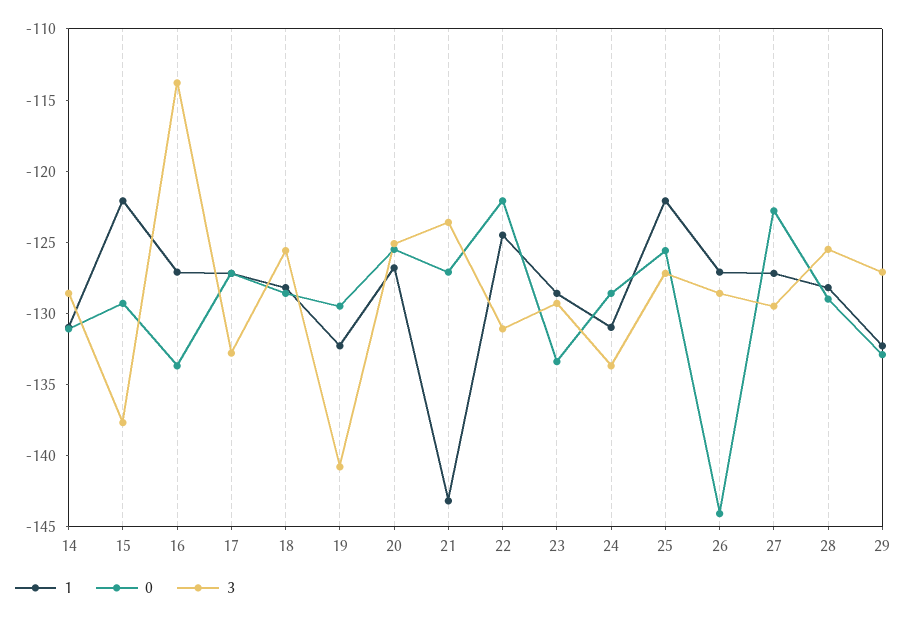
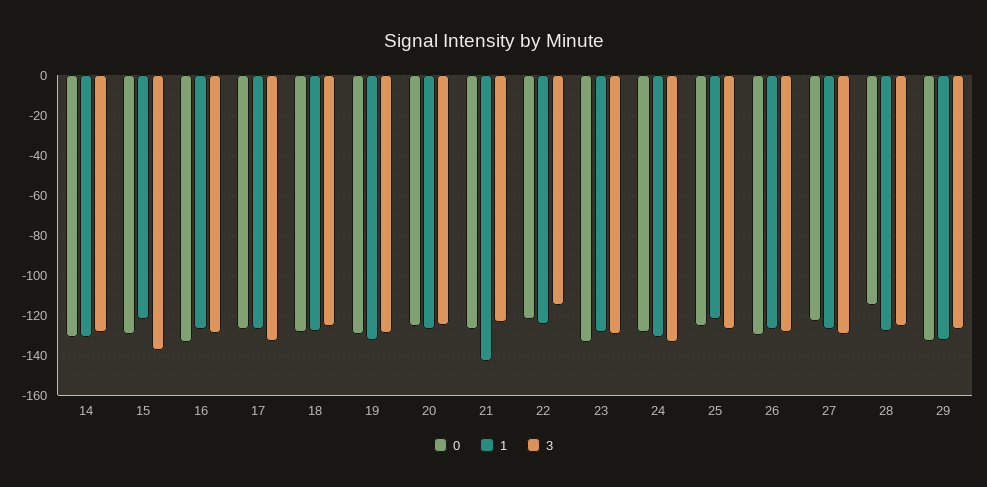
  {
    "1": {
      "14": -131,
      "15": -122,
      "16": -127,
      "17": -127,
      "18": -128,
      "19": -132,
      "20": -127,
      "21": -143,
      "22": -125,
      "23": -129,
      "24": -131,
      "25": -122,
      "26": -127,
      "27": -127,
      "28": -128,
      "29": -132
    },
    "0": {
      "14": -131,
      "15": -129,
      "16": -134,
      "17": -127,
      "18": -129,
      "19": -130,
      "20": -126,
      "21": -127,
      "22": -122,
      "23": -133,
      "24": -129,
      "25": -126,
-     "26": -144,
+     "26": -130,
      "27": -123,
-     "28": -129,
+     "28": -115,
      "29": -133
    },
    "3": {
      "14": -129,
      "15": -138,
-     "16": -114,
+     "16": -130,
      "17": -133,
      "18": -126,
-     "19": -141,
+     "19": -130,
      "20": -125,
      "21": -124,
-     "22": -131,
+     "22": -115,
      "23": -129,
      "24": -134,
      "25": -127,
      "26": -129,
      "27": -130,
      "28": -126,
      "29": -127
    }
  }

